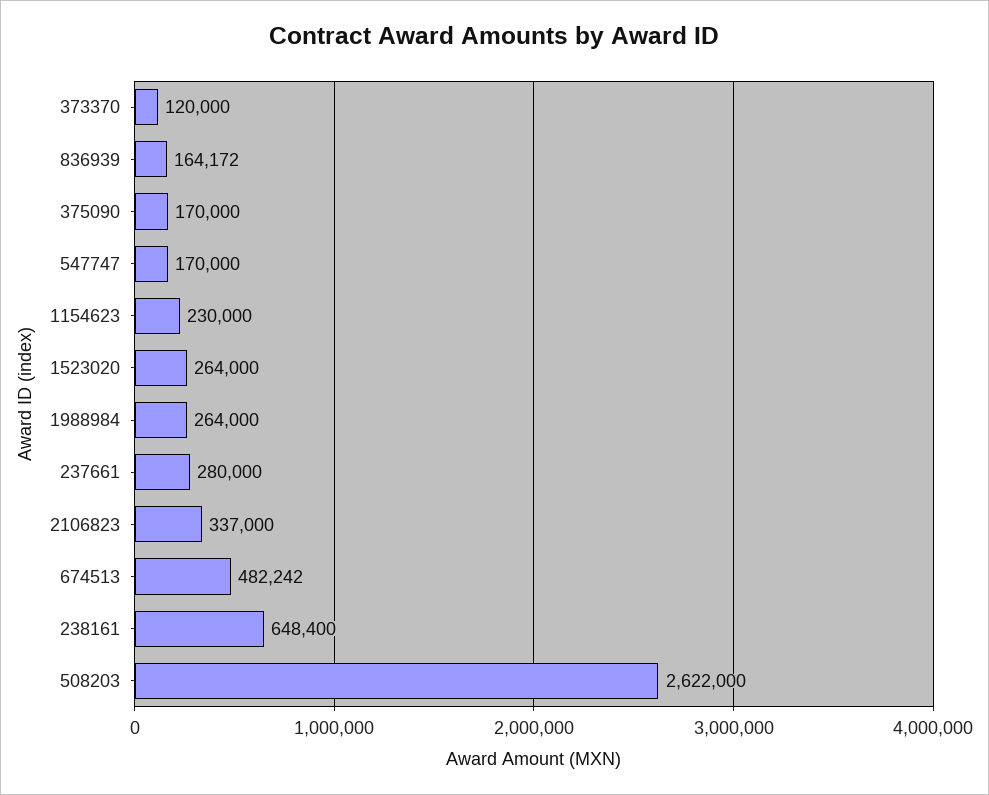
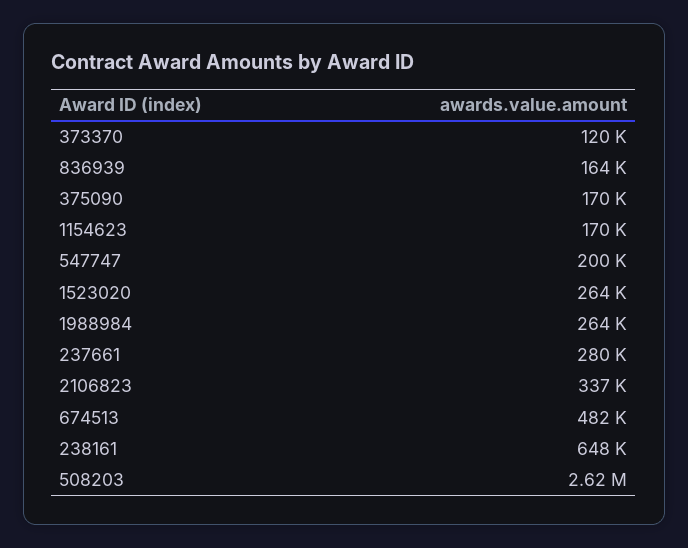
  {
    "373370": 120000,
    "836939": 164172,
    "375090": 170000,
-   "547747": 170000,
+   "547747": 200000,
-   "1154623": 230000,
+   "1154623": 170000,
    "1523020": 264000,
    "1988984": 264000,
    "237661": 280000,
    "2106823": 337000,
    "674513": 482242,
    "238161": 648400,
    "508203": 2622000
  }

